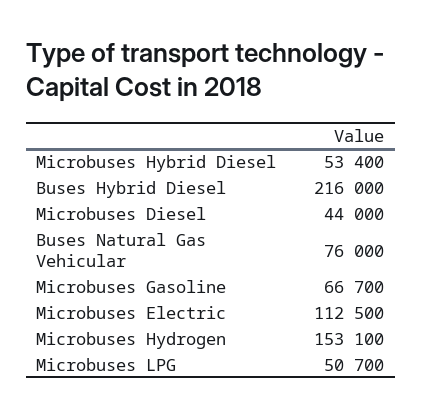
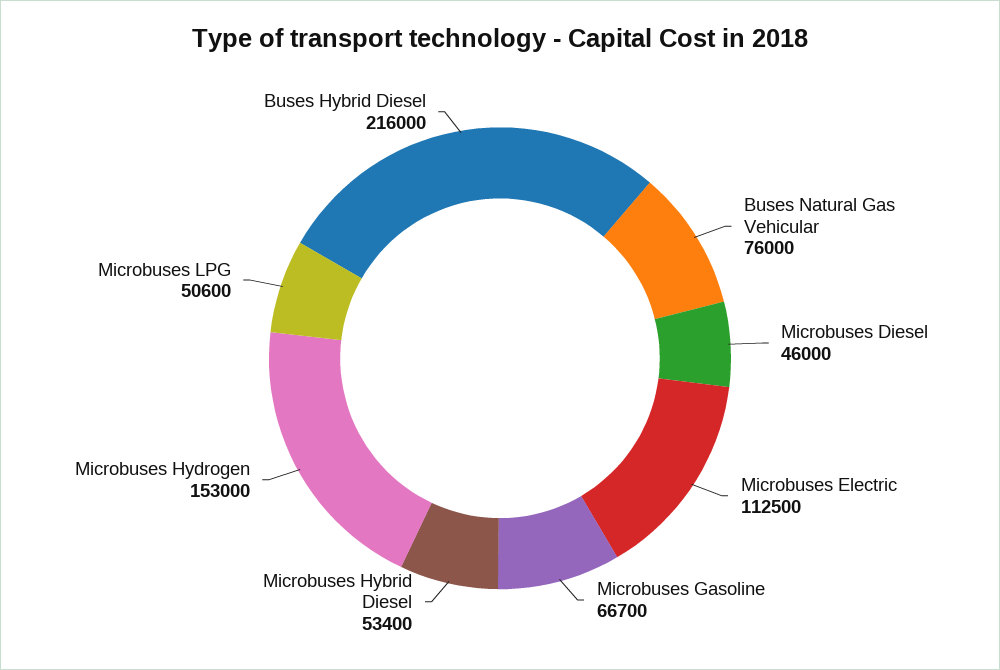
  {
    "Microbuses Hybrid Diesel": 53400,
    "Buses Hybrid Diesel": 216000,
-   "Microbuses Diesel": 44000,
+   "Microbuses Diesel": 46000,
    "Buses Natural Gas Vehicular": 76000,
    "Microbuses Gasoline": 66700,
    "Microbuses Electric": 112500,
-   "Microbuses Hydrogen": 153100,
+   "Microbuses Hydrogen": 153000,
-   "Microbuses LPG": 50700
+   "Microbuses LPG": 50600
  }

